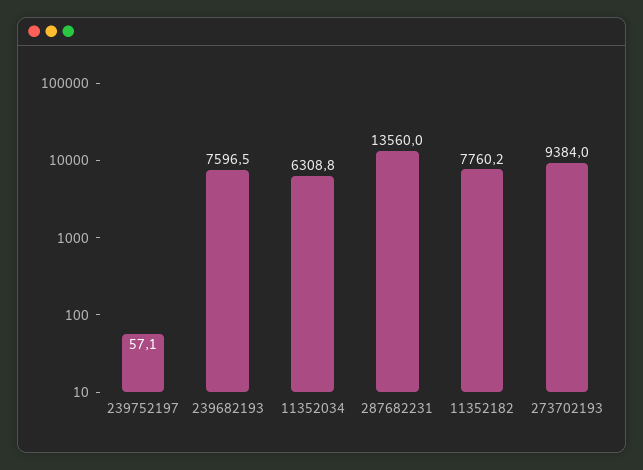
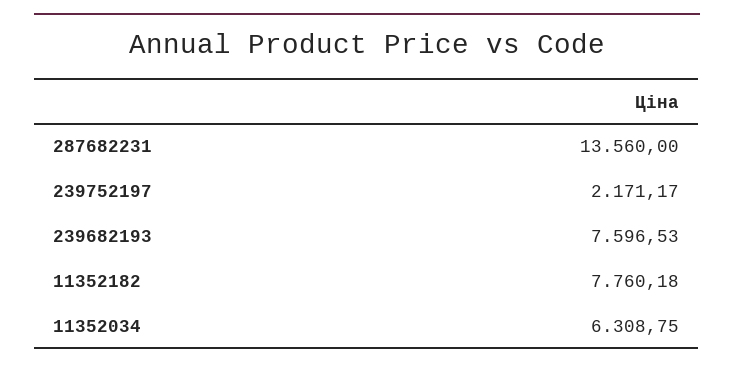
  {
-   "239752197": 57.1,
+   "239752197": 2171.17,
    "239682193": 7596.53,
    "11352034": 6308.75,
    "287682231": 13560,
-   "11352182": 7760.18,
+   "11352182": 7760.18
-   "273702193": 9384
  }

